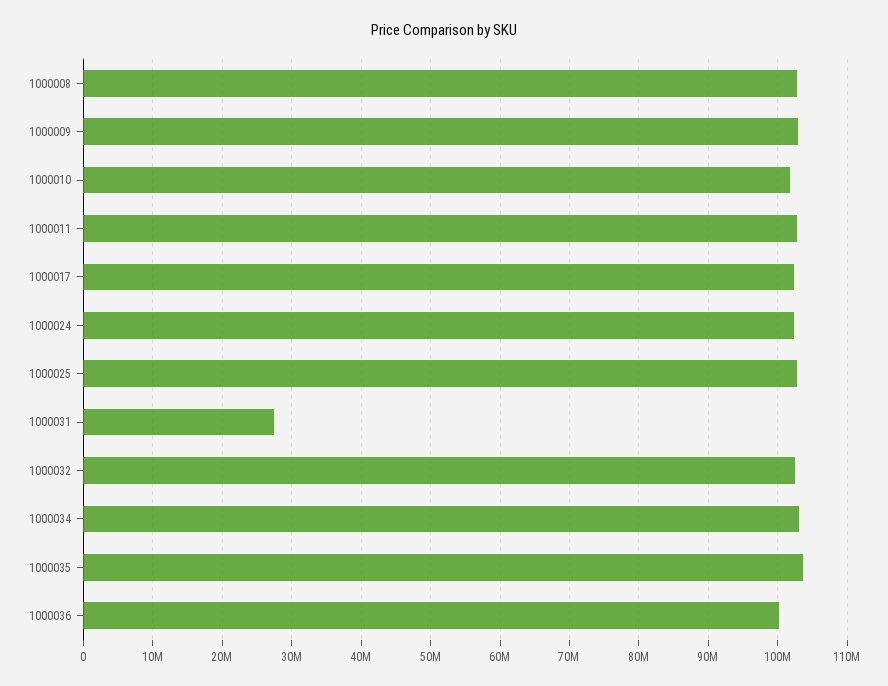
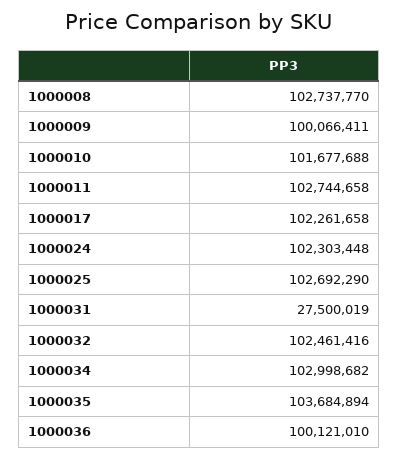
  {
    "1000008": 102737770,
-   "1000009": 103000000,
+   "1000009": 100066411,
    "1000010": 101677688,
    "1000011": 102744658,
    "1000017": 102261658,
    "1000024": 102303448,
    "1000025": 102692290,
    "1000031": 27500019,
    "1000032": 102461416,
    "1000034": 102998682,
    "1000035": 103684894,
    "1000036": 100121010
  }

